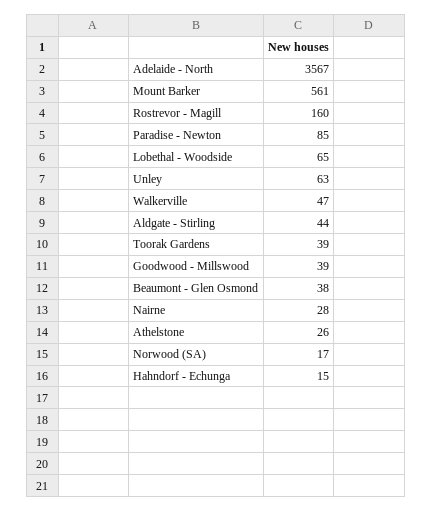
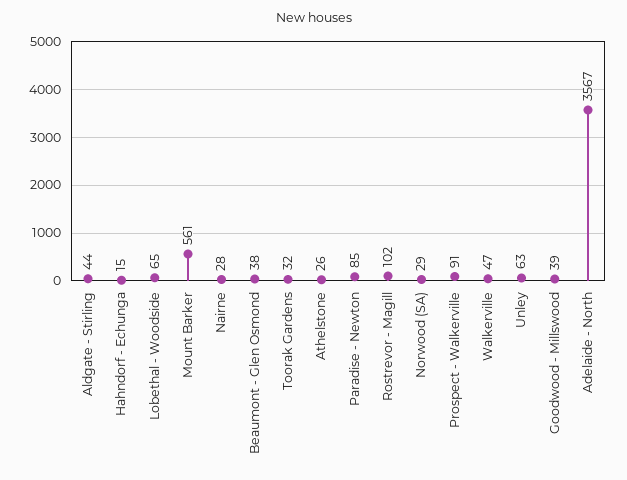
  {
    "Adelaide - North": 3567,
    "Mount Barker": 561,
-   "Rostrevor - Magill": 160,
+   "Rostrevor - Magill": 102,
    "Paradise - Newton": 85,
    "Lobethal - Woodside": 65,
    "Unley": 63,
    "Walkerville": 47,
    "Aldgate - Stirling": 44,
-   "Toorak Gardens": 39,
+   "Toorak Gardens": 32,
    "Goodwood - Millswood": 39,
    "Beaumont - Glen Osmond": 38,
    "Nairne": 28,
    "Athelstone": 26,
-   "Norwood (SA)": 17,
+   "Norwood (SA)": 29,
-   "Hahndorf - Echunga": 15
+   "Hahndorf - Echunga": 15,
+   "Prospect - Walkerville": 91
  }

